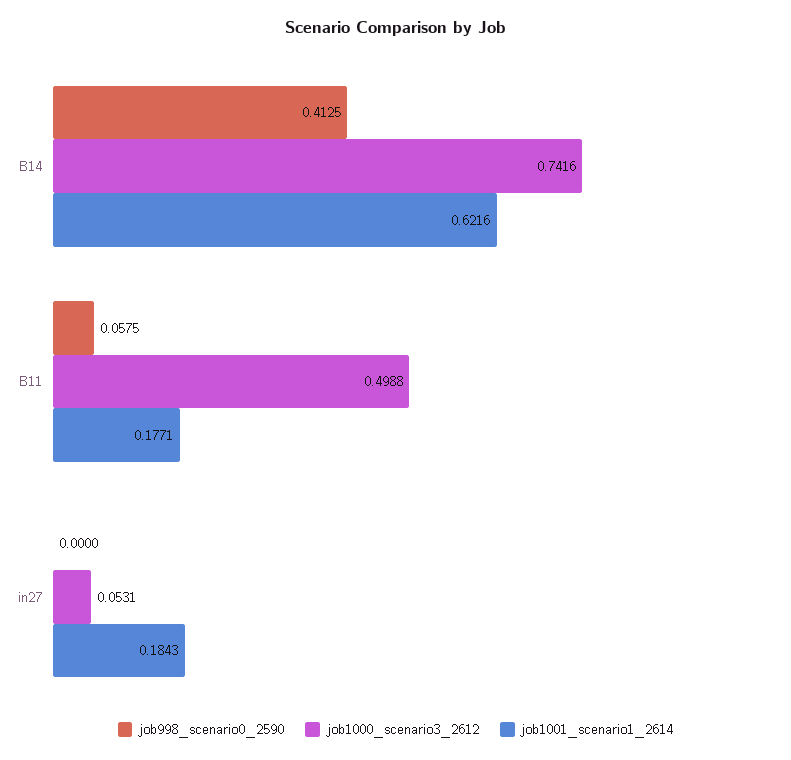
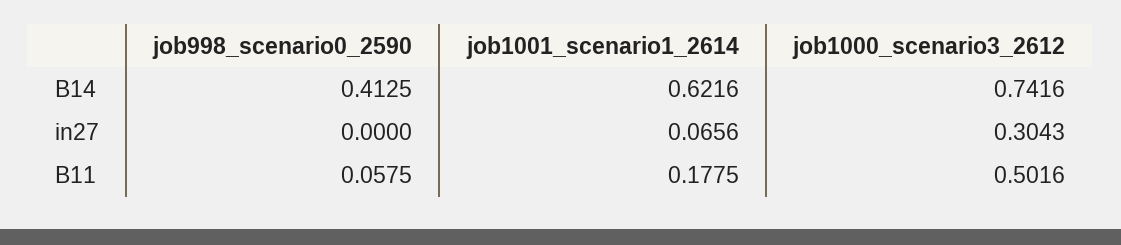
  {
    "job998_scenario0_2590": {
      "B14": 0.4125,
      "B11": 0.0575,
      "in27": 0
    },
    "job1000_scenario3_2612": {
      "B14": 0.7416,
-     "B11": 0.4988,
+     "B11": 0.5016,
-     "in27": 0.0531
+     "in27": 0.3043
    },
    "job1001_scenario1_2614": {
      "B14": 0.6216,
-     "B11": 0.1771,
+     "B11": 0.1775,
-     "in27": 0.1843
+     "in27": 0.0656
    }
  }

